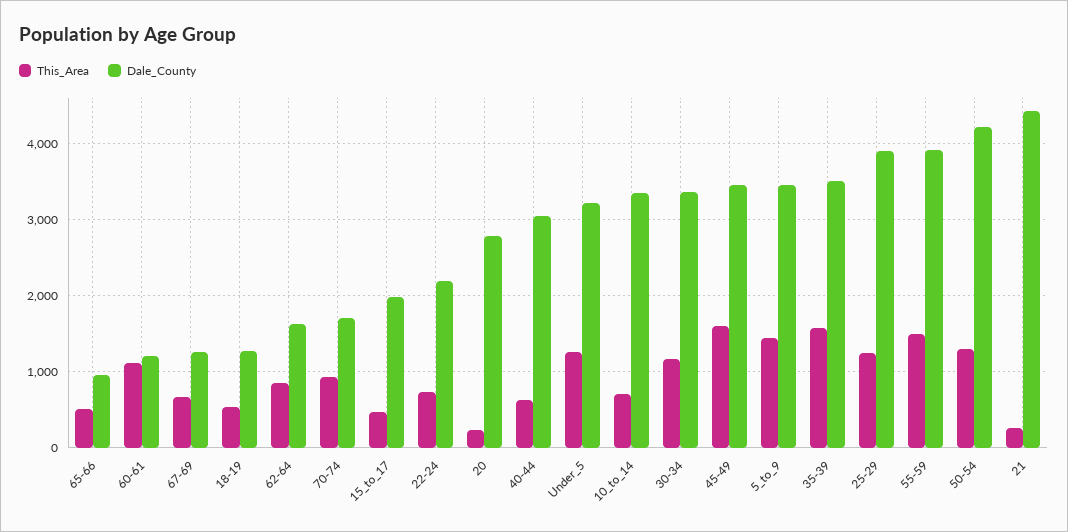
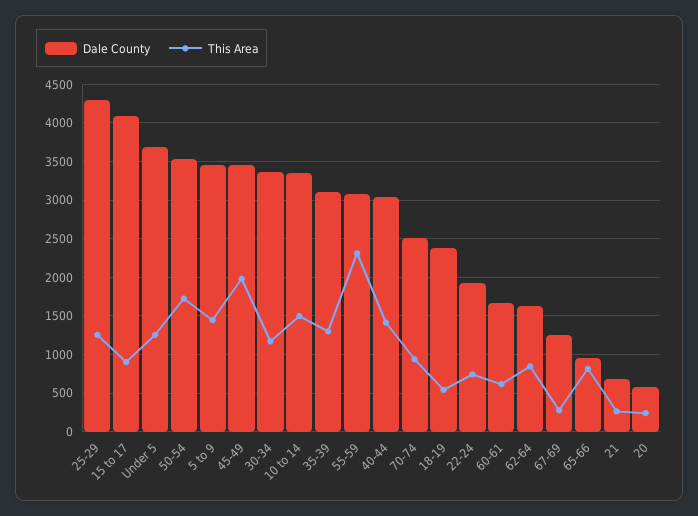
  {
    "This_Area": {
-     "65-66": 500,
+     "65-66": 800,
-     "60-61": 1100,
+     "60-61": 600,
-     "67-69": 700,
+     "67-69": 300,
      "18-19": 500,
      "62-64": 800,
      "70-74": 900,
-     "15_to_17": 500,
+     "15_to_17": 900,
      "22-24": 700,
      "20": 200,
-     "40-44": 600,
+     "40-44": 1400,
      "Under_5": 1300,
-     "10_to_14": 700,
+     "10_to_14": 1500,
      "30-34": 1200,
-     "45-49": 1600,
+     "45-49": 2000,
      "5_to_9": 1400,
-     "35-39": 1600,
+     "35-39": 1300,
      "25-29": 1300,
-     "55-59": 1500,
+     "55-59": 2300,
-     "50-54": 1300,
+     "50-54": 1700,
      "21": 300
    },
    "Dale_County": {
      "65-66": 1000,
-     "60-61": 1200,
+     "60-61": 1700,
      "67-69": 1300,
-     "18-19": 1300,
+     "18-19": 2400,
      "62-64": 1600,
-     "70-74": 1700,
+     "70-74": 2500,
-     "15_to_17": 2000,
+     "15_to_17": 4100,
-     "22-24": 2200,
+     "22-24": 1900,
-     "20": 2800,
+     "20": 600,
      "40-44": 3000,
-     "Under_5": 3200,
+     "Under_5": 3700,
      "10_to_14": 3400,
      "30-34": 3400,
      "45-49": 3500,
      "5_to_9": 3500,
-     "35-39": 3500,
+     "35-39": 3100,
-     "25-29": 3900,
+     "25-29": 4300,
-     "55-59": 3900,
+     "55-59": 3100,
-     "50-54": 4200,
+     "50-54": 3500,
-     "21": 4400
+     "21": 700
    }
  }

